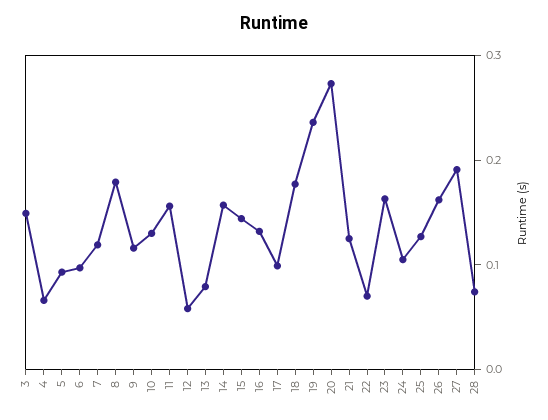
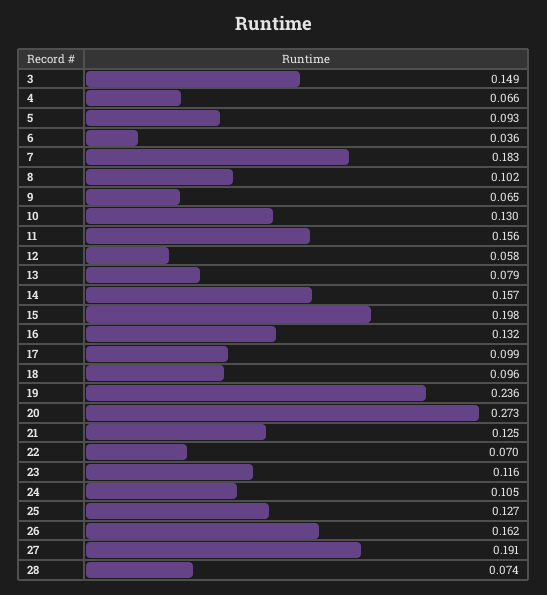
  {
    "3": 0.149,
    "4": 0.066,
    "5": 0.093,
-   "6": 0.1,
+   "6": 0.036,
-   "7": 0.12,
+   "7": 0.183,
-   "8": 0.18,
+   "8": 0.102,
-   "9": 0.12,
+   "9": 0.065,
    "10": 0.13,
    "11": 0.156,
    "12": 0.058,
    "13": 0.079,
    "14": 0.157,
-   "15": 0.14,
+   "15": 0.198,
    "16": 0.132,
    "17": 0.099,
-   "18": 0.18,
+   "18": 0.096,
    "19": 0.236,
    "20": 0.273,
    "21": 0.125,
    "22": 0.07,
-   "23": 0.16,
+   "23": 0.116,
    "24": 0.105,
    "25": 0.127,
    "26": 0.162,
    "27": 0.191,
    "28": 0.074
  }

